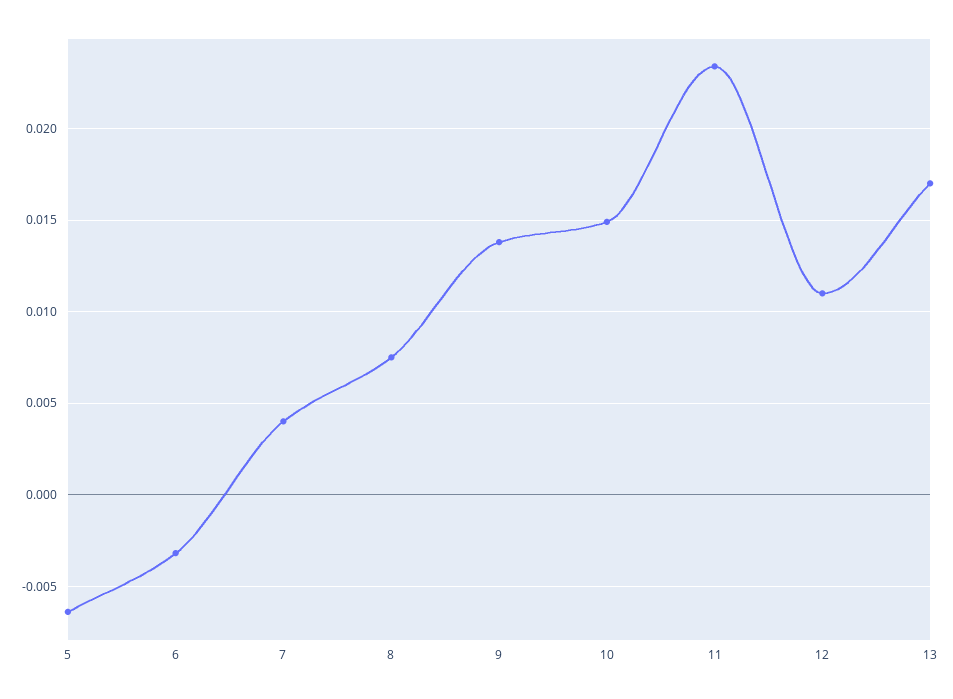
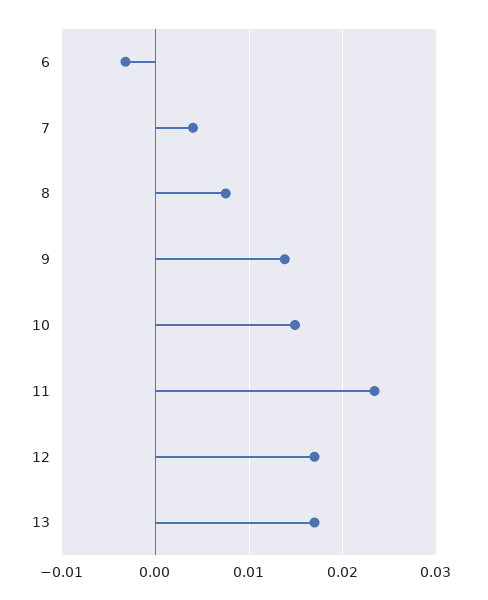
  {
-   "5": -0.0065,
    "6": -0.003,
    "7": 0.004,
    "8": 0.0075,
    "9": 0.014,
    "10": 0.015,
    "11": 0.0235,
-   "12": 0.011,
+   "12": 0.017,
    "13": 0.017
  }

